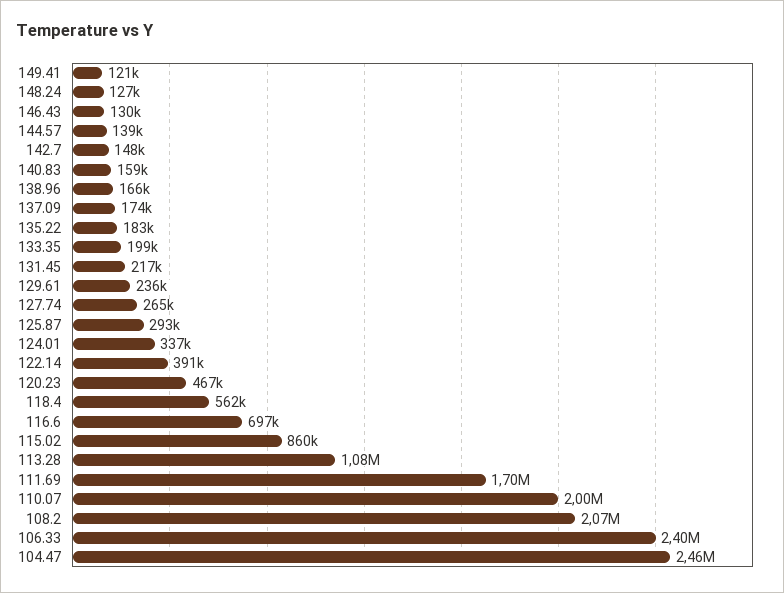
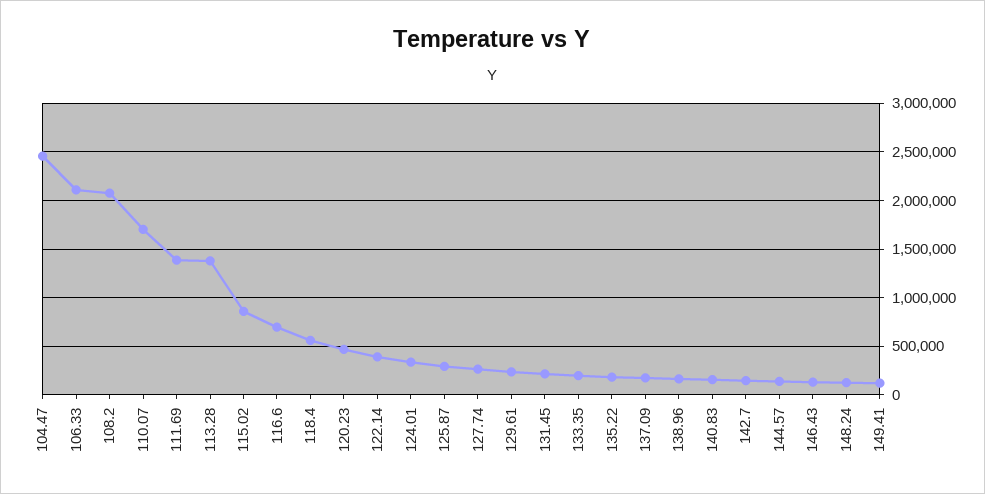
  {
    "149.41": 121000,
    "148.24": 127000,
    "146.43": 130000,
    "144.57": 139000,
    "142.7": 148000,
    "140.83": 159000,
    "138.96": 166000,
    "137.09": 174000,
    "135.22": 183000,
    "133.35": 199000,
    "131.45": 217000,
    "129.61": 236000,
    "127.74": 265000,
    "125.87": 293000,
    "124.01": 337000,
    "122.14": 391000,
    "120.23": 467000,
    "118.4": 562000,
    "116.6": 697000,
    "115.02": 860000,
-   "113.28": 1080000,
+   "113.28": 1400000,
-   "111.69": 1700000,
+   "111.69": 1400000,
-   "110.07": 2000000,
+   "110.07": 1700000,
    "108.2": 2070000,
-   "106.33": 2400000,
+   "106.33": 2100000,
    "104.47": 2460000
  }

